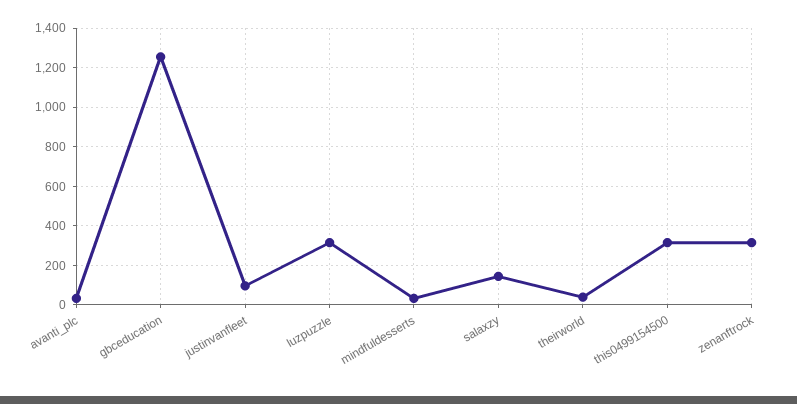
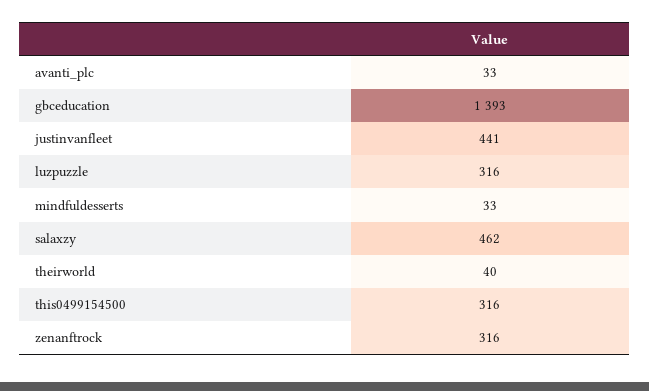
  {
    "avanti_plc": 33,
-   "gbceducation": 1250,
+   "gbceducation": 1393,
-   "justinvanfleet": 100,
+   "justinvanfleet": 441,
    "luzpuzzle": 316,
    "mindfuldesserts": 33,
-   "salaxzy": 150,
+   "salaxzy": 462,
    "theirworld": 40,
    "this0499154500": 316,
    "zenanftrock": 316
  }

